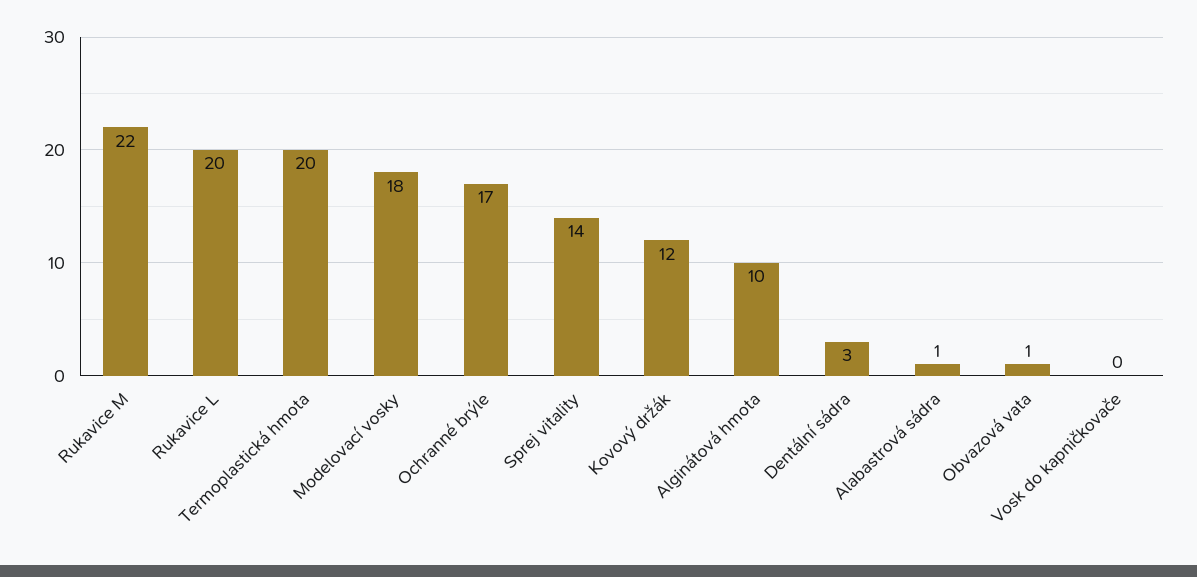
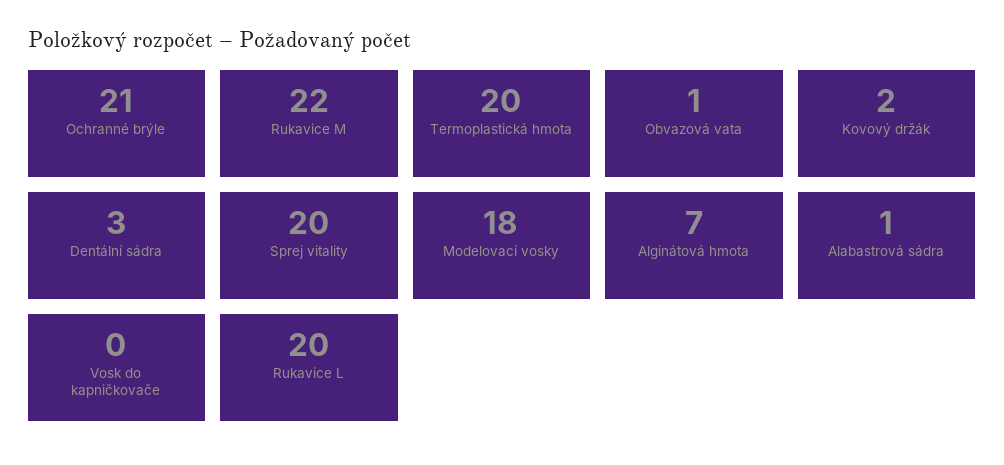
  {
    "Rukavice M": 22,
    "Rukavice L": 20,
    "Termoplastická hmota": 20,
    "Modelovací vosky": 18,
-   "Ochranné brýle": 17,
+   "Ochranné brýle": 21,
-   "Sprej vitality": 14,
+   "Sprej vitality": 20,
-   "Kovový držák": 12,
+   "Kovový držák": 2,
-   "Alginátová hmota": 10,
+   "Alginátová hmota": 7,
    "Dentální sádra": 3,
    "Alabastrová sádra": 1,
    "Obvazová vata": 1,
    "Vosk do kapničkovače": 0
  }

